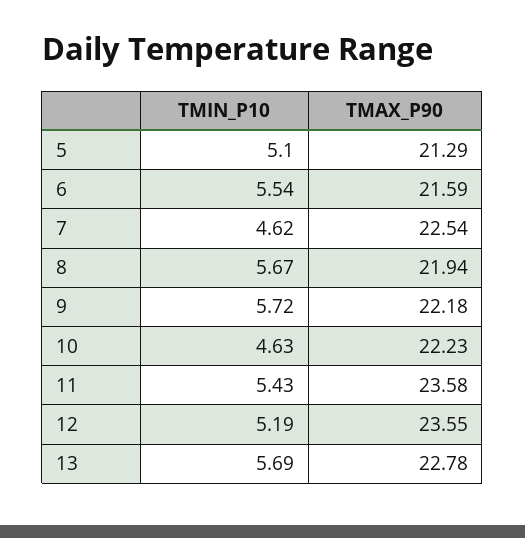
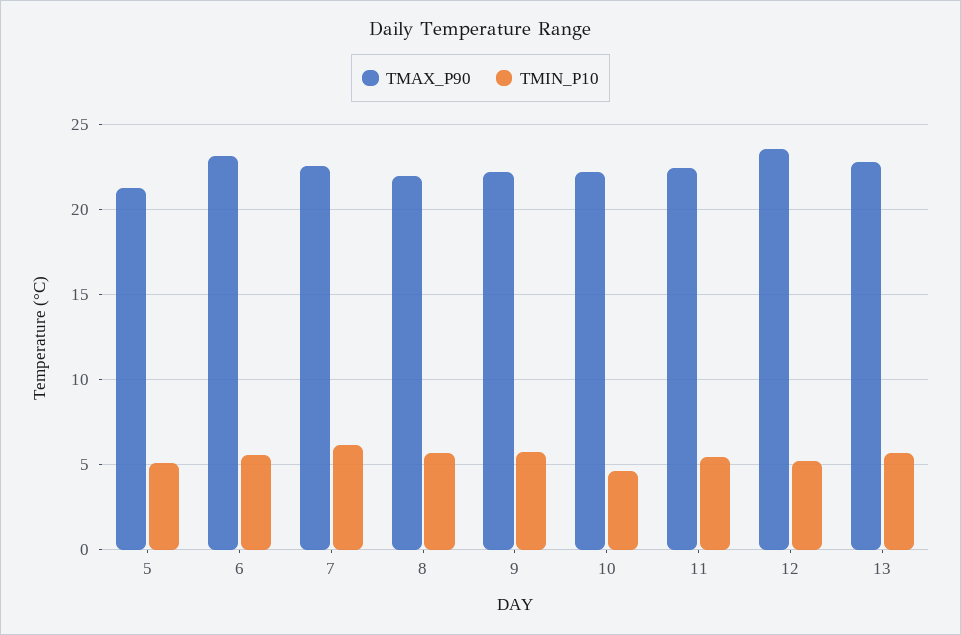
  {
    "TMIN_P10": {
      "5": 5.1,
      "6": 5.54,
-     "7": 4.62,
+     "7": 6,
      "8": 5.67,
      "9": 5.72,
      "10": 4.63,
      "11": 5.43,
      "12": 5.19,
      "13": 5.69
    },
    "TMAX_P90": {
      "5": 21.29,
-     "6": 21.59,
+     "6": 23,
      "7": 22.54,
      "8": 21.94,
      "9": 22.18,
      "10": 22.23,
-     "11": 23.58,
+     "11": 22.5,
      "12": 23.55,
      "13": 22.78
    }
  }

